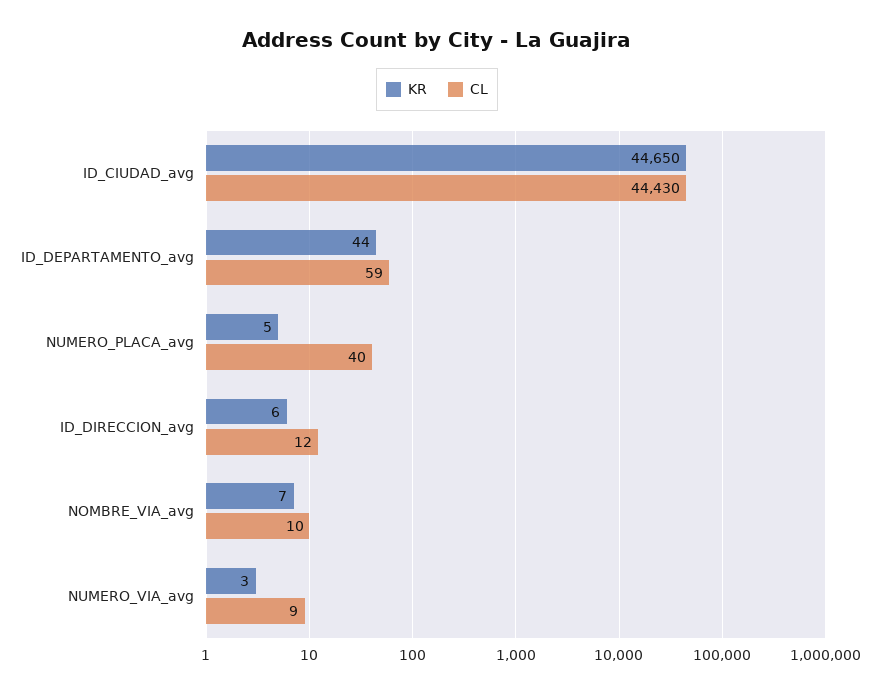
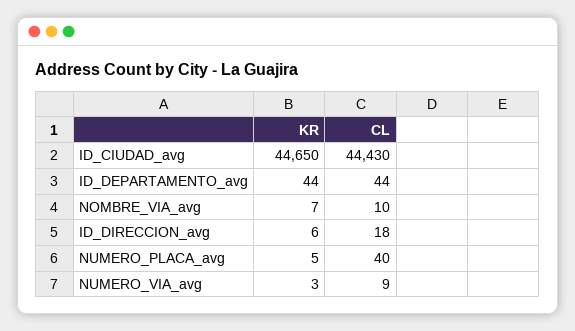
  {
    "KR": {
      "ID_CIUDAD_avg": 44650,
      "ID_DEPARTAMENTO_avg": 44,
      "NUMERO_PLACA_avg": 5,
      "ID_DIRECCION_avg": 6,
      "NOMBRE_VIA_avg": 7,
      "NUMERO_VIA_avg": 3
    },
    "CL": {
      "ID_CIUDAD_avg": 44430,
-     "ID_DEPARTAMENTO_avg": 59,
+     "ID_DEPARTAMENTO_avg": 44,
      "NUMERO_PLACA_avg": 40,
-     "ID_DIRECCION_avg": 12,
+     "ID_DIRECCION_avg": 18,
      "NOMBRE_VIA_avg": 10,
      "NUMERO_VIA_avg": 9
    }
  }

